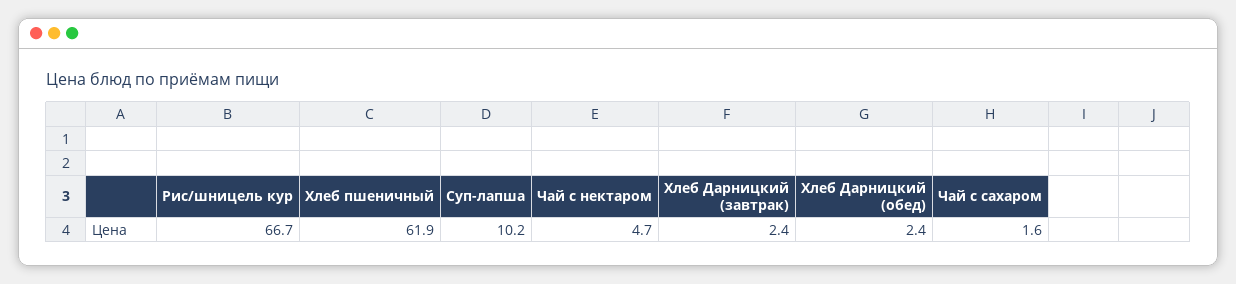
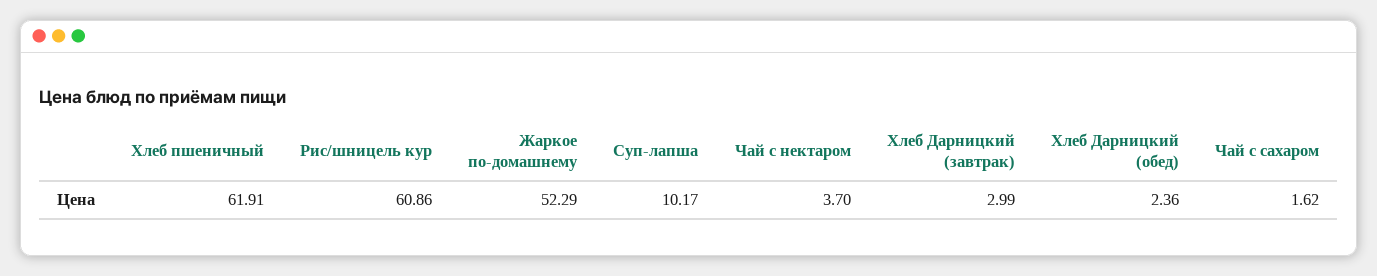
  {
-   "Рис/шницель кур": 66.7,
+   "Рис/шницель кур": 60.86,
    "Хлеб пшеничный": 61.91,
    "Суп-лапша": 10.17,
-   "Чай с нектаром": 4.7,
+   "Чай с нектаром": 3.7,
-   "Хлеб Дарницкий (завтрак)": 2.4,
+   "Хлеб Дарницкий (завтрак)": 2.99,
    "Хлеб Дарницкий (обед)": 2.36,
-   "Чай с сахаром": 1.62
+   "Чай с сахаром": 1.62,
+   "Жаркое по-домашнему": 52.29
  }

